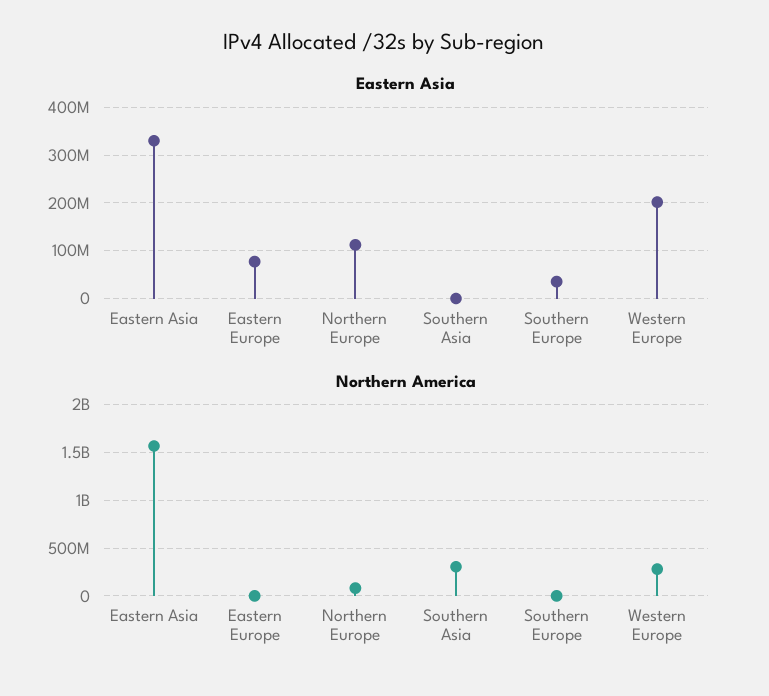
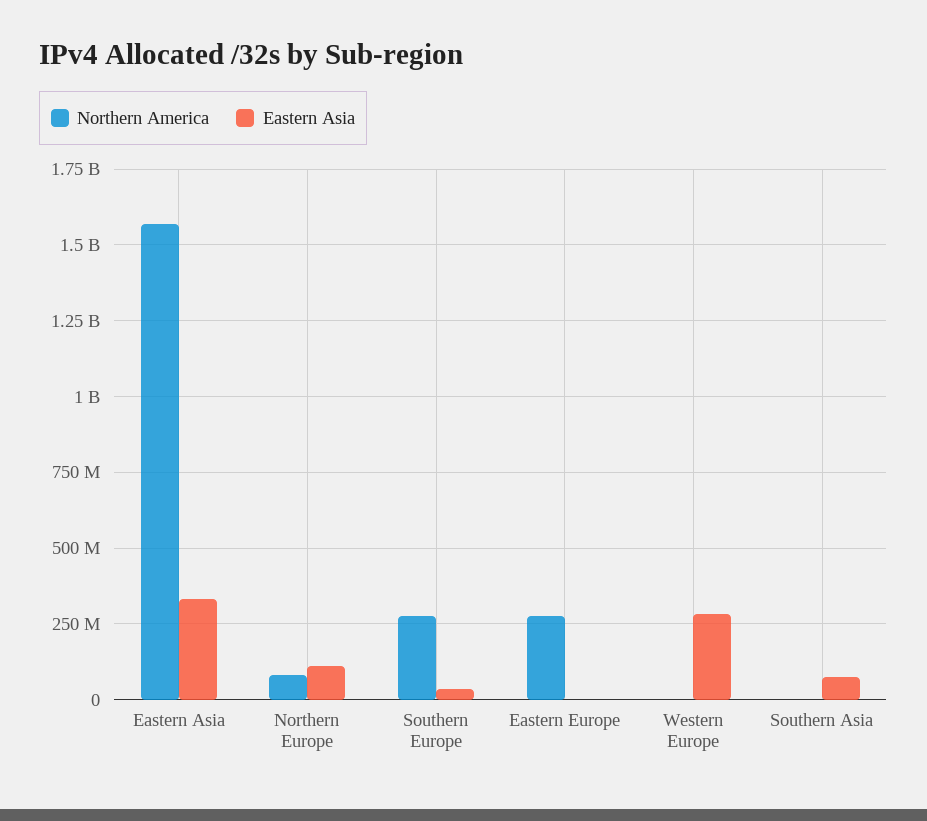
  {
    "Eastern Asia": {
      "Eastern Asia": 340000000,
-     "Eastern Europe": 80000000,
+     "Eastern Europe": 0,
      "Northern Europe": 120000000,
-     "Southern Asia": 0,
+     "Southern Asia": 75000000,
      "Southern Europe": 40000000,
-     "Western Europe": 200000000
+     "Western Europe": 275000000
    },
    "Northern America": {
      "Eastern Asia": 1575000000,
-     "Eastern Europe": 0,
+     "Eastern Europe": 275000000,
      "Northern Europe": 75000000,
-     "Southern Asia": 300000000,
+     "Southern Asia": 0,
-     "Southern Europe": 0,
+     "Southern Europe": 275000000,
-     "Western Europe": 300000000
+     "Western Europe": 0
    }
  }

